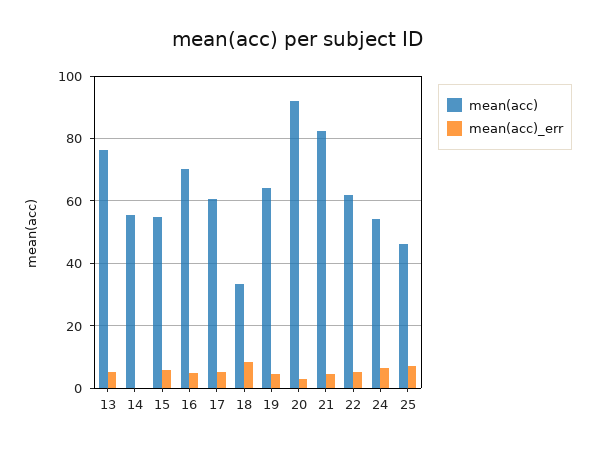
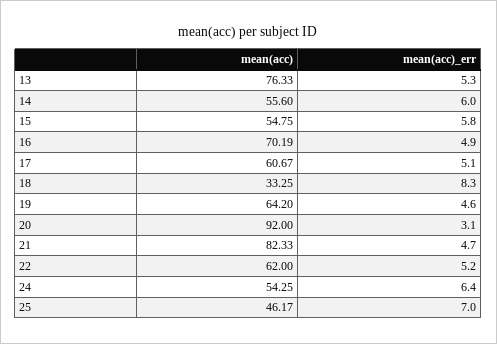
  {
    "mean(acc)": {
      "13": 76.33,
      "14": 55.6,
      "15": 54.75,
      "16": 70.19,
      "17": 60.67,
      "18": 33.25,
      "19": 64.2,
      "20": 92,
      "21": 82.33,
      "22": 62,
      "24": 54.25,
      "25": 46.17
    },
    "mean(acc)_err": {
      "13": 5.3,
-     "14": 0,
+     "14": 6,
      "15": 5.8,
      "16": 4.9,
      "17": 5.1,
      "18": 8.3,
      "19": 4.6,
      "20": 3.1,
      "21": 4.7,
      "22": 5.2,
      "24": 6.4,
      "25": 7
    }
  }

